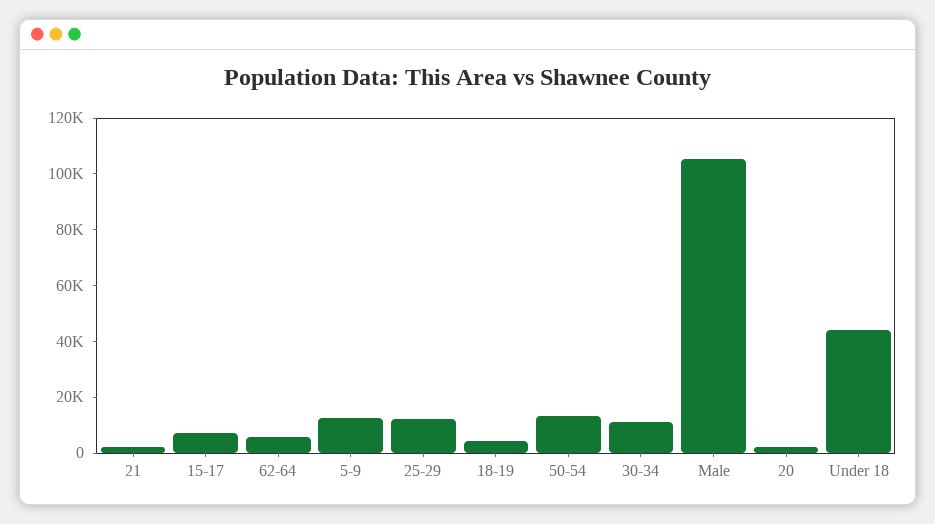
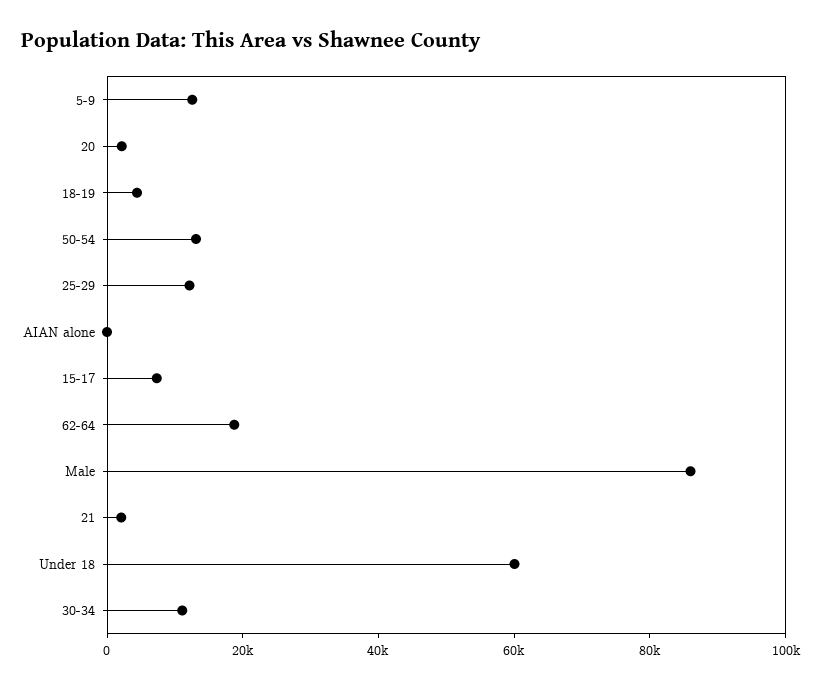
  {
    "21": 0,
    "15-17": 5000,
-   "62-64": 5000,
+   "62-64": 20000,
    "5-9": 15000,
    "25-29": 10000,
    "18-19": 5000,
    "50-54": 15000,
    "30-34": 10000,
-   "Male": 105000,
+   "Male": 85000,
    "20": 0,
-   "Under 18": 45000
+   "Under 18": 60000,
+   "AIAN alone": 0
  }

